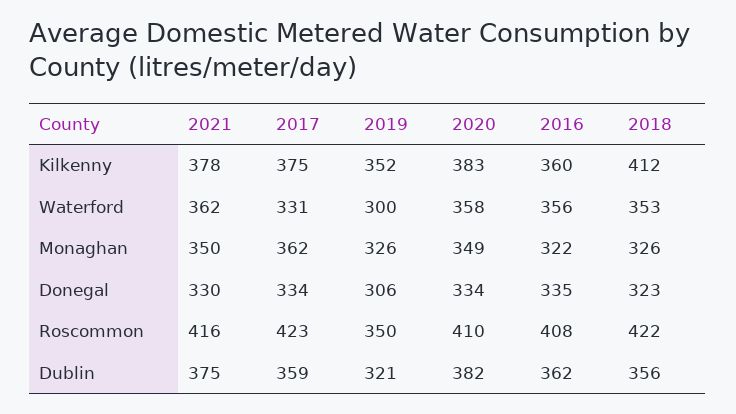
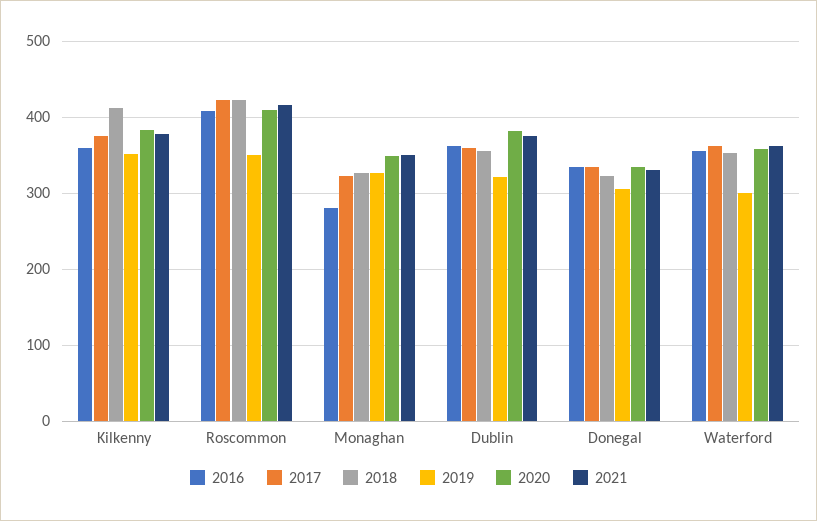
  {
    "2021": {
      "Kilkenny": 378,
      "Waterford": 362,
      "Monaghan": 350,
      "Donegal": 330,
      "Roscommon": 416,
      "Dublin": 375
    },
    "2017": {
      "Kilkenny": 375,
-     "Waterford": 331,
+     "Waterford": 360,
-     "Monaghan": 362,
+     "Monaghan": 320,
      "Donegal": 334,
      "Roscommon": 423,
      "Dublin": 359
    },
    "2019": {
      "Kilkenny": 352,
      "Waterford": 300,
      "Monaghan": 326,
      "Donegal": 306,
      "Roscommon": 350,
      "Dublin": 321
    },
    "2020": {
      "Kilkenny": 383,
      "Waterford": 358,
      "Monaghan": 349,
      "Donegal": 334,
      "Roscommon": 410,
      "Dublin": 382
    },
    "2016": {
      "Kilkenny": 360,
      "Waterford": 356,
-     "Monaghan": 322,
+     "Monaghan": 280,
      "Donegal": 335,
      "Roscommon": 408,
      "Dublin": 362
    },
    "2018": {
      "Kilkenny": 412,
      "Waterford": 353,
      "Monaghan": 326,
      "Donegal": 323,
      "Roscommon": 422,
      "Dublin": 356
    }
  }

